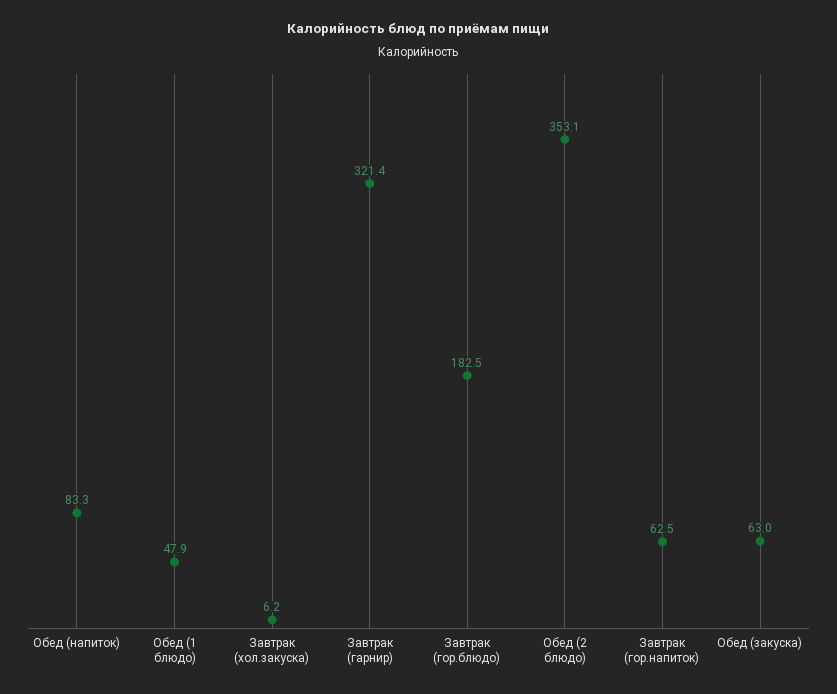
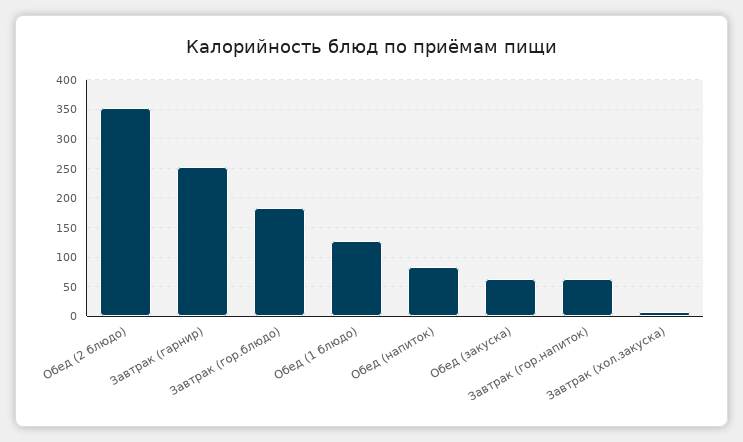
  {
    "Обед (напиток)": 83.3,
-   "Обед (1 блюдо)": 47.9,
+   "Обед (1 блюдо)": 125,
    "Завтрак (хол.закуска)": 6.2,
-   "Завтрак (гарнир)": 321.4,
+   "Завтрак (гарнир)": 250,
    "Завтрак (гор.блюдо)": 182.5,
    "Обед (2 блюдо)": 353.1,
    "Завтрак (гор.напиток)": 62.5,
    "Обед (закуска)": 63
  }

